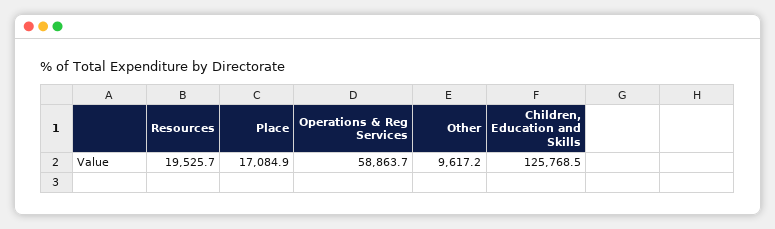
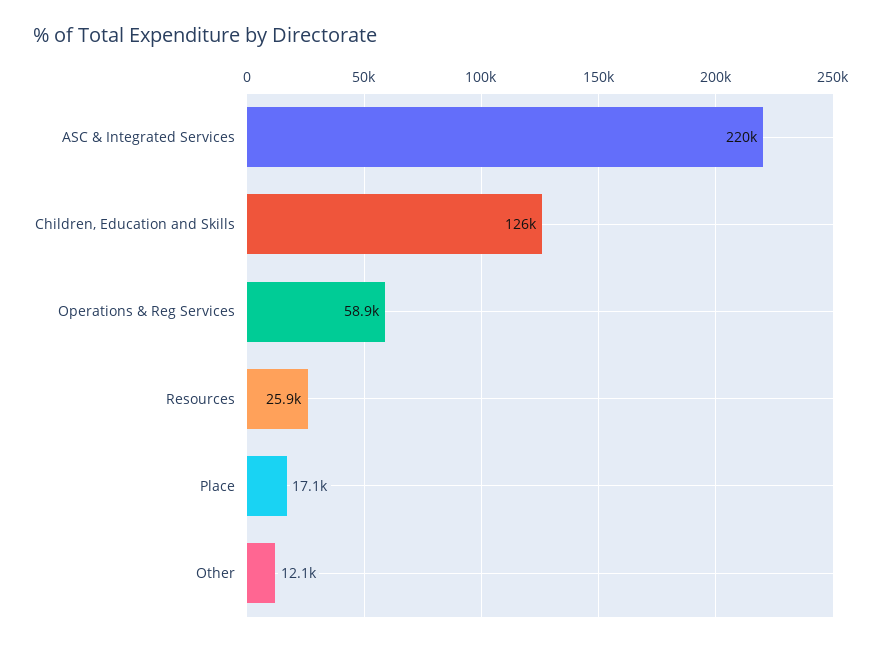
  {
-   "Resources": 19525.7,
+   "Resources": 25900,
    "Place": 17084.9,
    "Operations & Reg Services": 58863.7,
-   "Other": 9617.2,
+   "Other": 12100,
-   "Children, Education and Skills": 125768.5
+   "Children, Education and Skills": 125768.5,
+   "ASC & Integrated Services": 220000
  }

